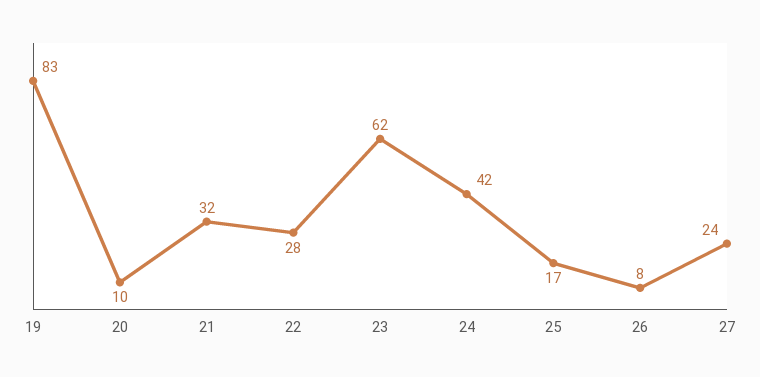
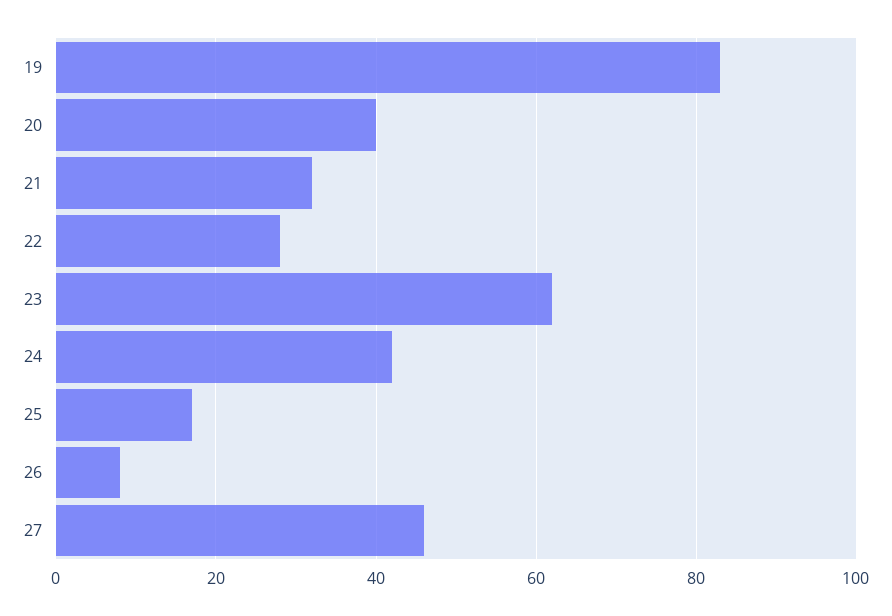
  {
    "19": 83,
-   "20": 10,
+   "20": 40,
    "21": 32,
    "22": 28,
    "23": 62,
    "24": 42,
    "25": 17,
    "26": 8,
-   "27": 24
+   "27": 45
  }

